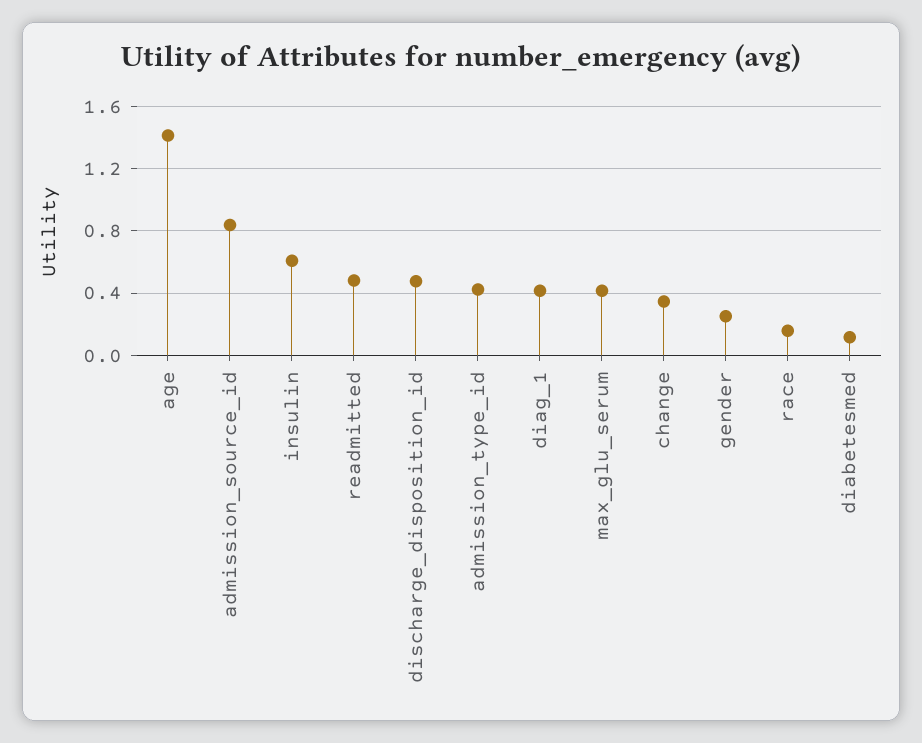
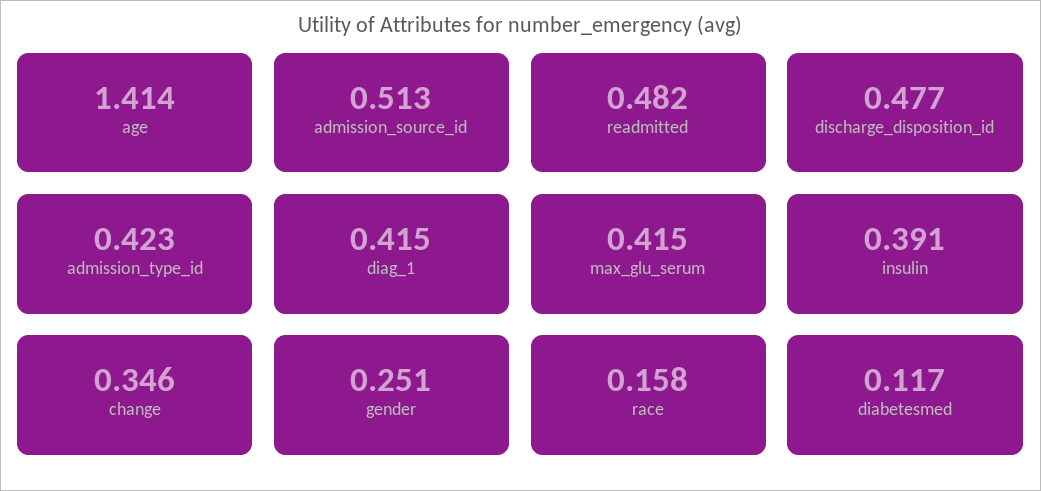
  {
    "age": 1.414,
-   "admission_source_id": 0.85,
+   "admission_source_id": 0.513,
-   "insulin": 0.6,
+   "insulin": 0.391,
    "readmitted": 0.482,
    "discharge_disposition_id": 0.477,
    "admission_type_id": 0.423,
    "diag_1": 0.415,
    "max_glu_serum": 0.415,
    "change": 0.346,
    "gender": 0.251,
    "race": 0.158,
    "diabetesmed": 0.117
  }

